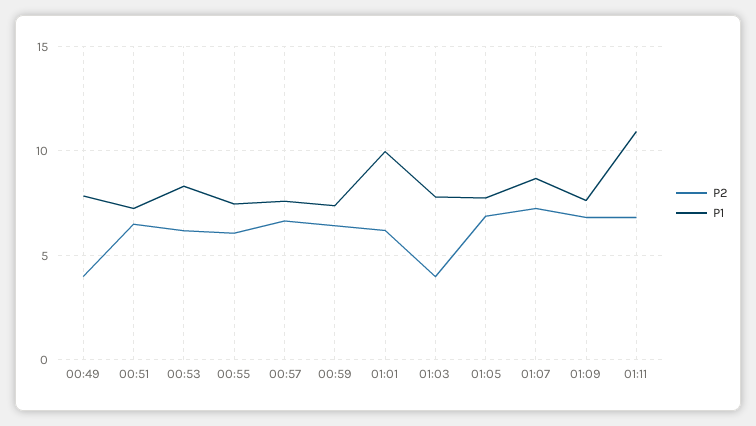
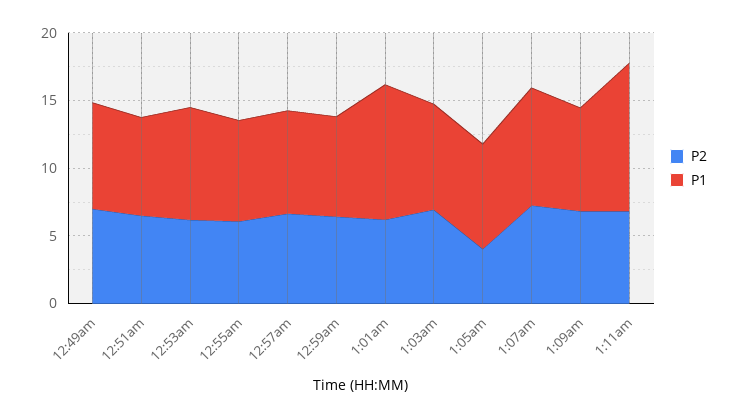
  {
    "P2": {
-     "00:49": 4,
+     "00:49": 7,
      "00:51": 6.5,
      "00:53": 6,
      "00:55": 6,
      "00:57": 6.5,
      "00:59": 6.5,
      "01:01": 6,
-     "01:03": 4,
+     "01:03": 7,
-     "01:05": 7,
+     "01:05": 4,
      "01:07": 7.5,
      "01:09": 7,
      "01:11": 7
    },
    "P1": {
      "00:49": 8,
      "00:51": 7.5,
      "00:53": 8.5,
      "00:55": 7.5,
      "00:57": 7.5,
      "00:59": 7.5,
      "01:01": 10,
      "01:03": 8,
      "01:05": 8,
      "01:07": 8.5,
      "01:09": 7.5,
      "01:11": 11
    }
  }

